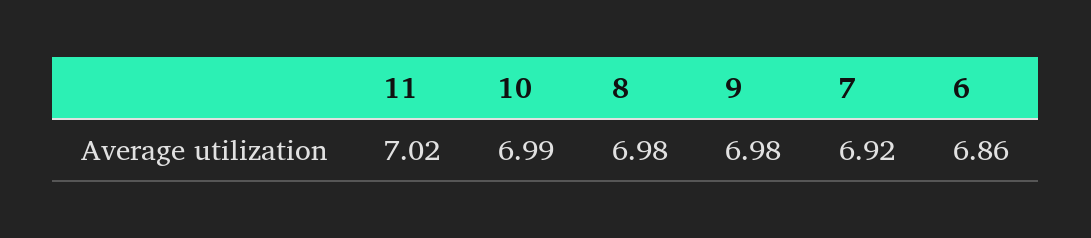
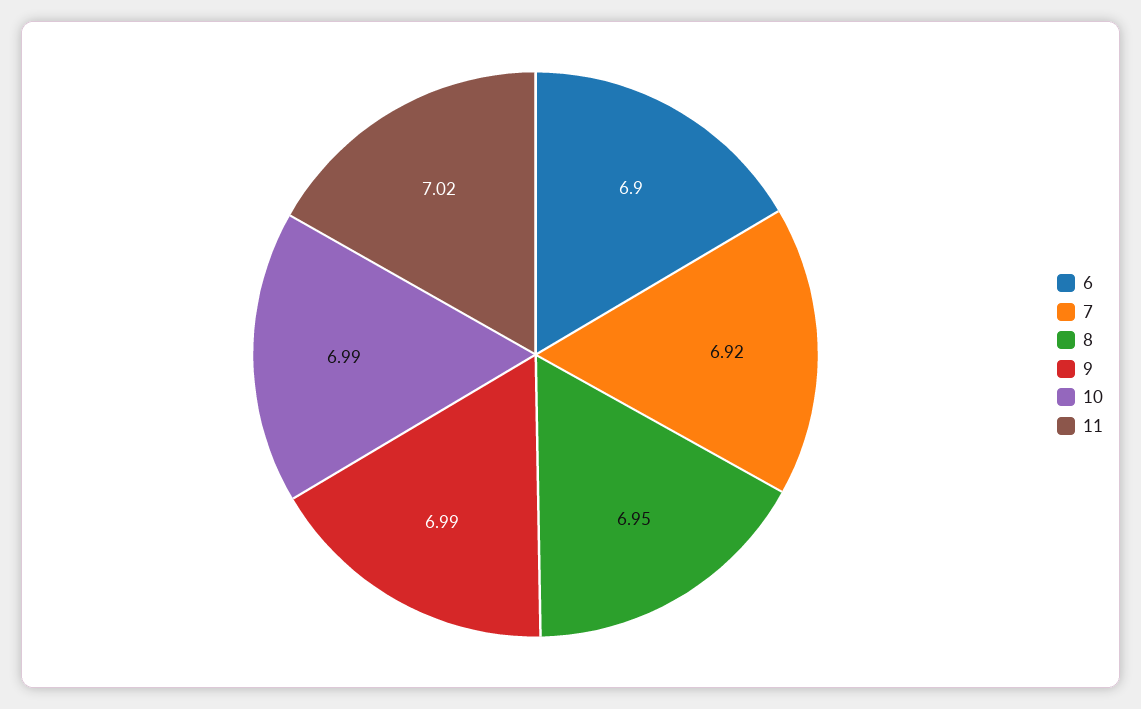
  {
    "11": 7.02,
    "10": 6.99,
-   "8": 6.98,
+   "8": 6.95,
-   "9": 6.98,
+   "9": 6.99,
    "7": 6.92,
-   "6": 6.86
+   "6": 6.9
  }

